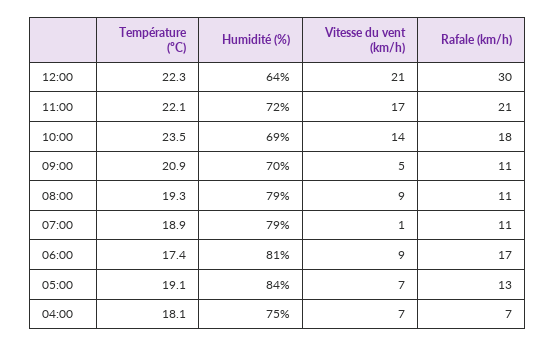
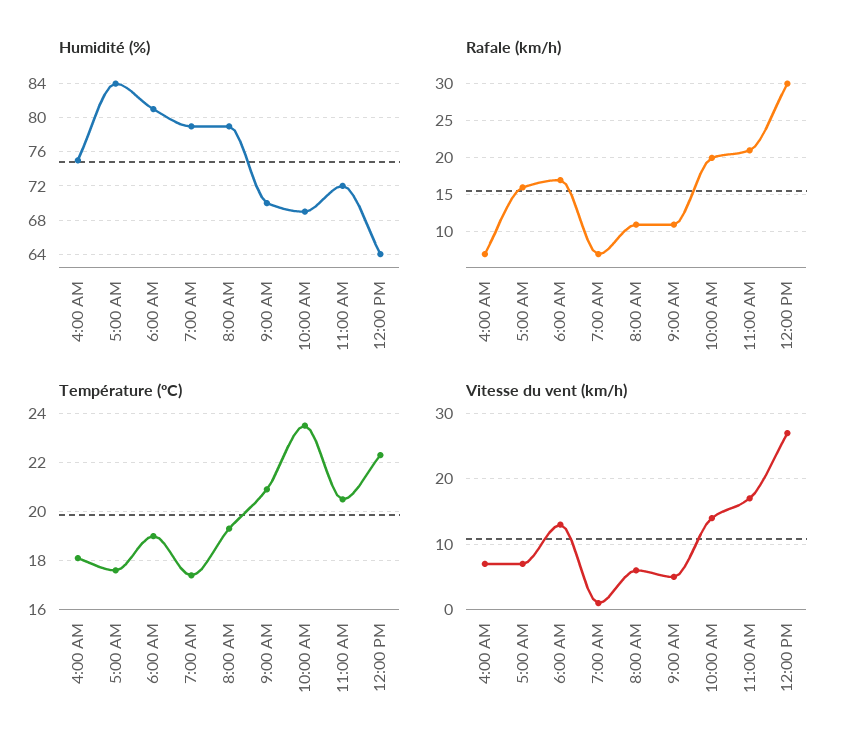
  {
    "Température (ºC)": {
      "12:00": 22.3,
-     "11:00": 22.1,
+     "11:00": 20.5,
      "10:00": 23.5,
      "09:00": 20.9,
      "08:00": 19.3,
-     "07:00": 18.9,
+     "07:00": 17.5,
-     "06:00": 17.4,
+     "06:00": 19,
-     "05:00": 19.1,
+     "05:00": 17.5,
      "04:00": 18.1
    },
    "Humidité (%)": {
      "12:00": 64,
      "11:00": 72,
      "10:00": 69,
      "09:00": 70,
      "08:00": 79,
      "07:00": 79,
      "06:00": 81,
      "05:00": 84,
      "04:00": 75
    },
    "Vitesse du vent (km/h)": {
-     "12:00": 21,
+     "12:00": 27,
      "11:00": 17,
      "10:00": 14,
      "09:00": 5,
-     "08:00": 9,
+     "08:00": 6,
      "07:00": 1,
-     "06:00": 9,
+     "06:00": 13,
      "05:00": 7,
      "04:00": 7
    },
    "Rafale (km/h)": {
      "12:00": 30,
      "11:00": 21,
-     "10:00": 18,
+     "10:00": 20,
      "09:00": 11,
      "08:00": 11,
-     "07:00": 11,
+     "07:00": 7,
      "06:00": 17,
-     "05:00": 13,
+     "05:00": 16,
      "04:00": 7
    }
  }

